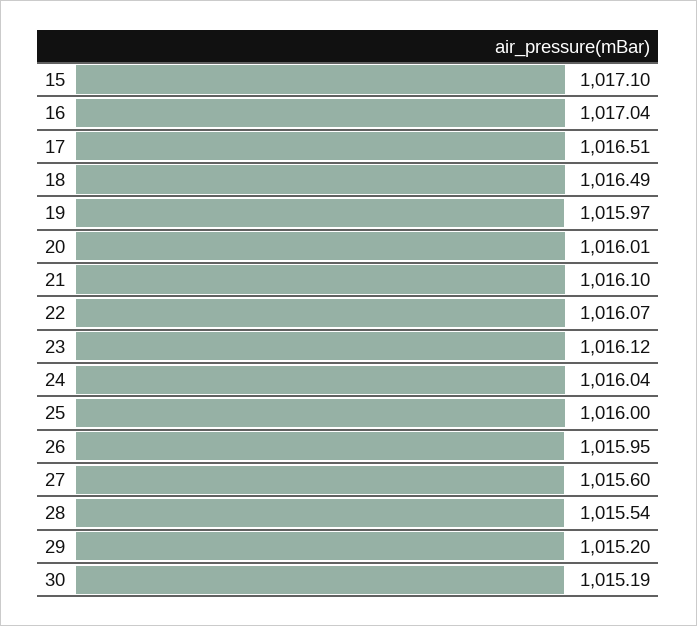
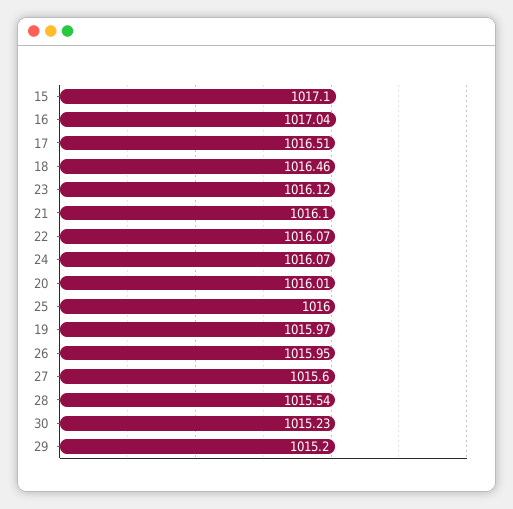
  {
    "15": 1017.1,
    "16": 1017.04,
    "17": 1016.51,
-   "18": 1016.49,
+   "18": 1016.46,
    "19": 1015.97,
    "20": 1016.01,
    "21": 1016.1,
    "22": 1016.07,
    "23": 1016.12,
-   "24": 1016.04,
+   "24": 1016.07,
    "25": 1016,
    "26": 1015.95,
    "27": 1015.6,
    "28": 1015.54,
    "29": 1015.2,
-   "30": 1015.19
+   "30": 1015.23
  }

